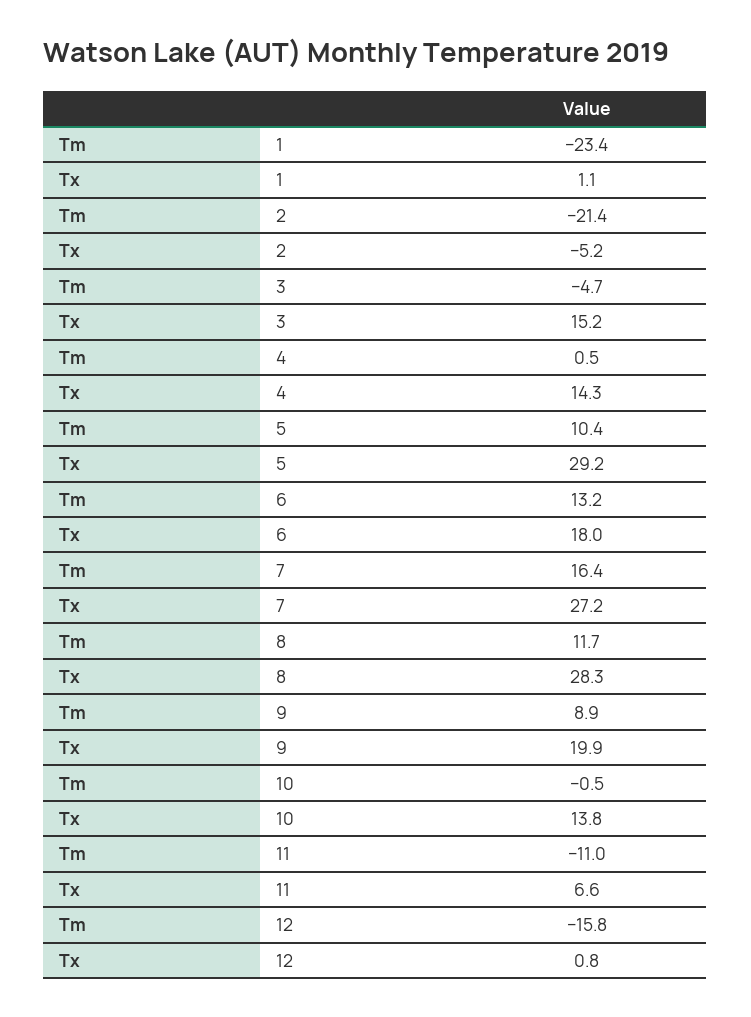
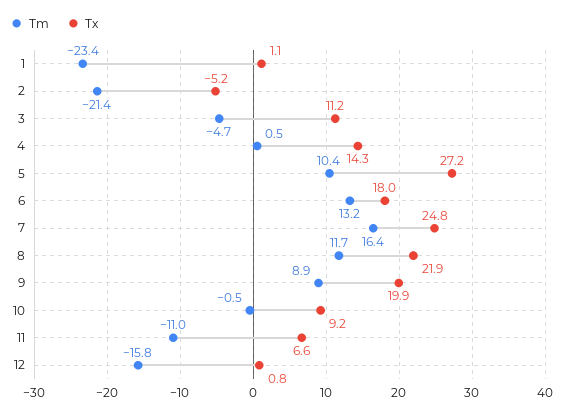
  {
    "Tm": {
      "1": -23.4,
      "2": -21.4,
      "3": -4.7,
      "4": 0.5,
      "5": 10.4,
      "6": 13.2,
      "7": 16.4,
      "8": 11.7,
      "9": 8.9,
      "10": -0.5,
      "11": -11,
      "12": -15.8
    },
    "Tx": {
      "1": 1.1,
      "2": -5.2,
-     "3": 15.2,
+     "3": 11.2,
      "4": 14.3,
-     "5": 29.2,
+     "5": 27.2,
      "6": 18,
-     "7": 27.2,
+     "7": 24.8,
-     "8": 28.3,
+     "8": 21.9,
      "9": 19.9,
-     "10": 13.8,
+     "10": 9.2,
      "11": 6.6,
      "12": 0.8
    }
  }

